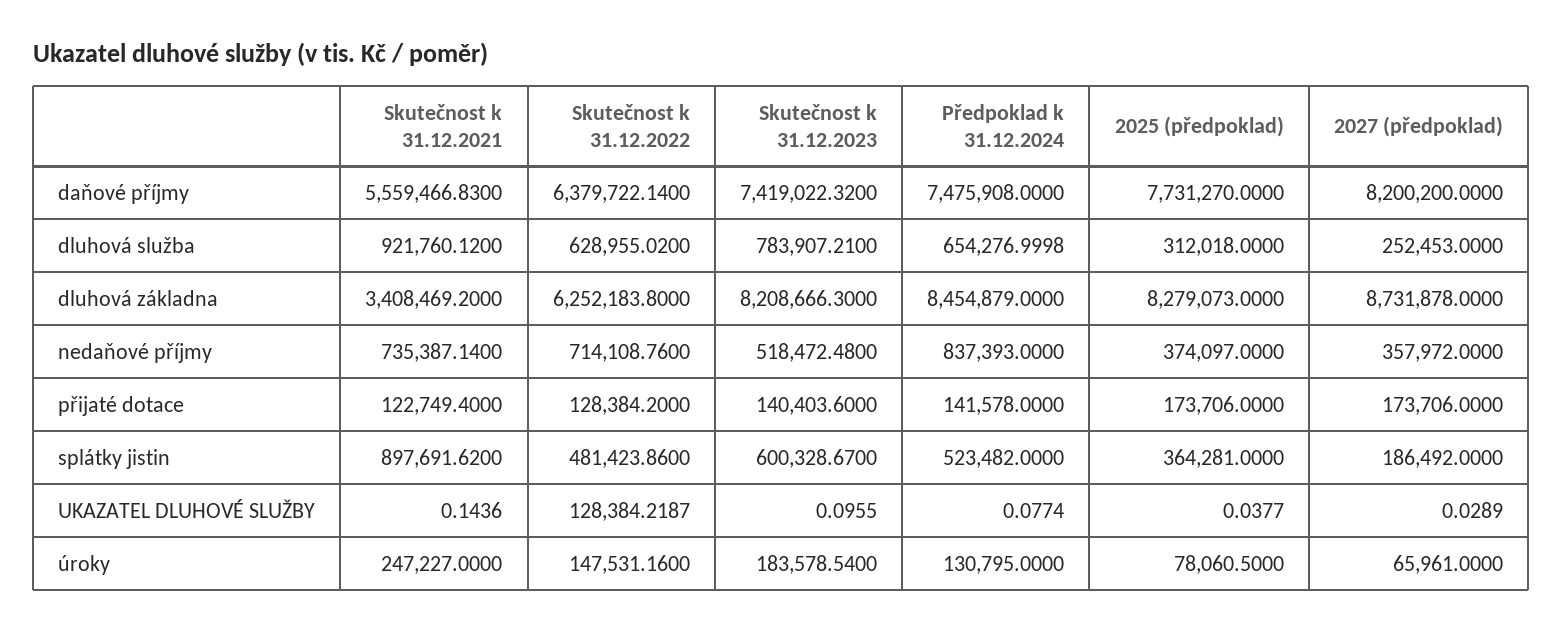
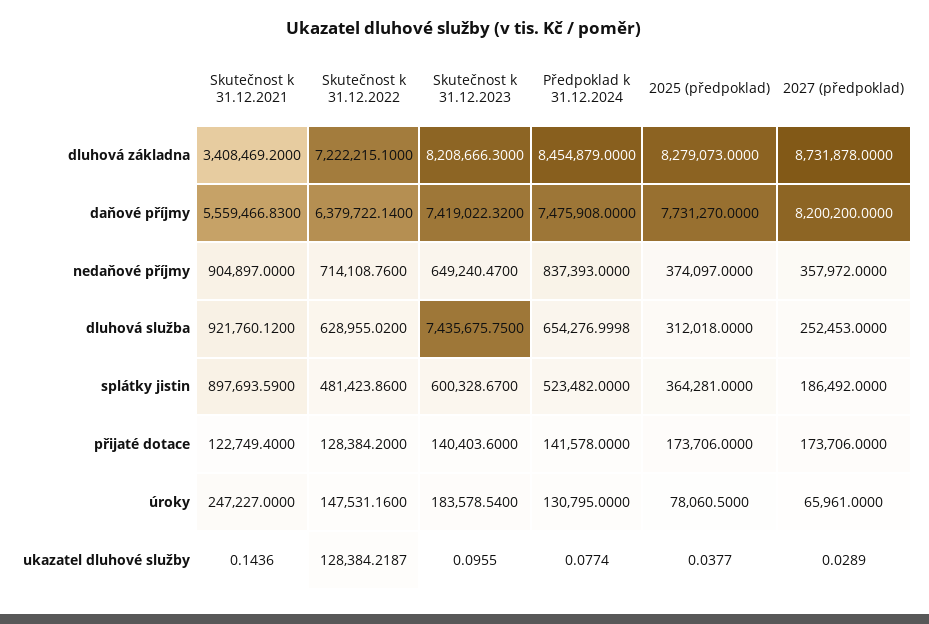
  {
    "Skutečnost k 31.12.2021": {
      "daňové příjmy": 5559466.83,
      "dluhová služba": 921760.12,
      "dluhová základna": 3408469.2,
-     "nedaňové příjmy": 735387.14,
+     "nedaňové příjmy": 904897,
      "přijaté dotace": 122749.4,
-     "splátky jistin": 897691.62,
+     "splátky jistin": 897693.59,
      "UKAZATEL DLUHOVÉ SLUŽBY": 0.1436,
      "úroky": 247227
    },
    "Skutečnost k 31.12.2022": {
      "daňové příjmy": 6379722.14,
      "dluhová služba": 628955.02,
-     "dluhová základna": 6252183.8,
+     "dluhová základna": 7222215.1,
      "nedaňové příjmy": 714108.76,
      "přijaté dotace": 128384.2,
      "splátky jistin": 481423.86,
      "UKAZATEL DLUHOVÉ SLUŽBY": 128384.2187,
      "úroky": 147531.16
    },
    "Skutečnost k 31.12.2023": {
      "daňové příjmy": 7419022.32,
-     "dluhová služba": 783907.21,
+     "dluhová služba": 7435675.75,
      "dluhová základna": 8208666.3,
-     "nedaňové příjmy": 518472.48,
+     "nedaňové příjmy": 649240.47,
      "přijaté dotace": 140403.6,
      "splátky jistin": 600328.67,
      "UKAZATEL DLUHOVÉ SLUŽBY": 0.0955,
      "úroky": 183578.54
    },
    "Předpoklad k 31.12.2024": {
      "daňové příjmy": 7475908,
      "dluhová služba": 654276.9998,
      "dluhová základna": 8454879,
      "nedaňové příjmy": 837393,
      "přijaté dotace": 141578,
      "splátky jistin": 523482,
      "UKAZATEL DLUHOVÉ SLUŽBY": 0.0774,
      "úroky": 130795
    },
    "2025 (předpoklad)": {
      "daňové příjmy": 7731270,
      "dluhová služba": 312018,
      "dluhová základna": 8279073,
      "nedaňové příjmy": 374097,
      "přijaté dotace": 173706,
      "splátky jistin": 364281,
      "UKAZATEL DLUHOVÉ SLUŽBY": 0.0377,
      "úroky": 78060.5
    },
    "2027 (předpoklad)": {
      "daňové příjmy": 8200200,
      "dluhová služba": 252453,
      "dluhová základna": 8731878,
      "nedaňové příjmy": 357972,
      "přijaté dotace": 173706,
      "splátky jistin": 186492,
      "UKAZATEL DLUHOVÉ SLUŽBY": 0.0289,
      "úroky": 65961
    }
  }

